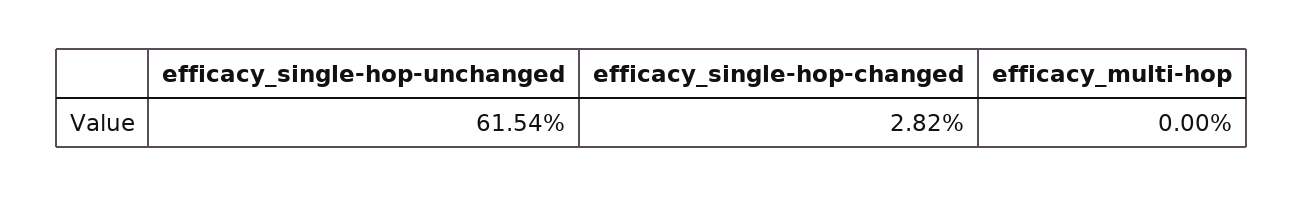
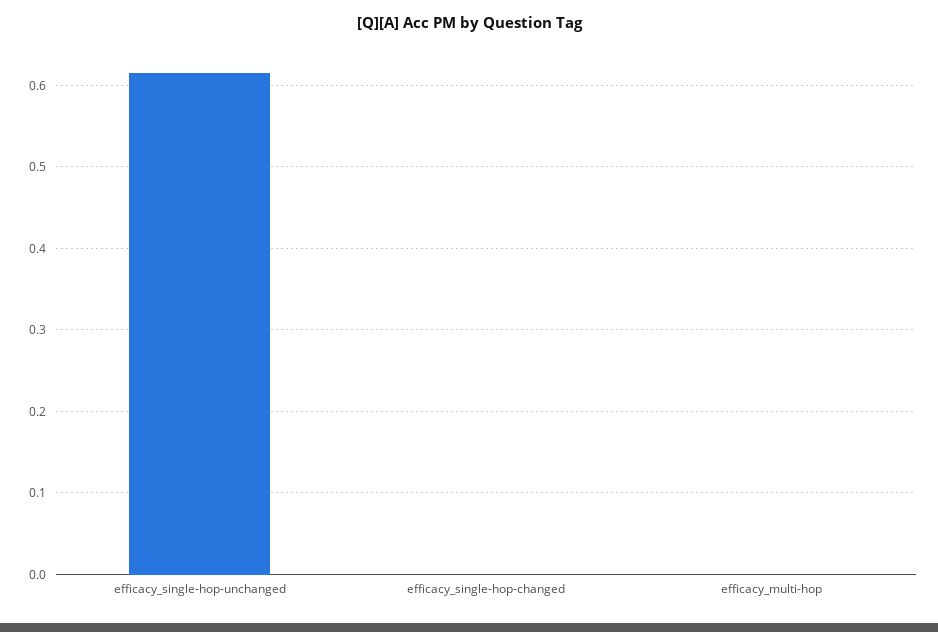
  {
    "efficacy_single-hop-unchanged": 0.6154,
-   "efficacy_single-hop-changed": 0.0282,
+   "efficacy_single-hop-changed": 0,
    "efficacy_multi-hop": 0
  }

